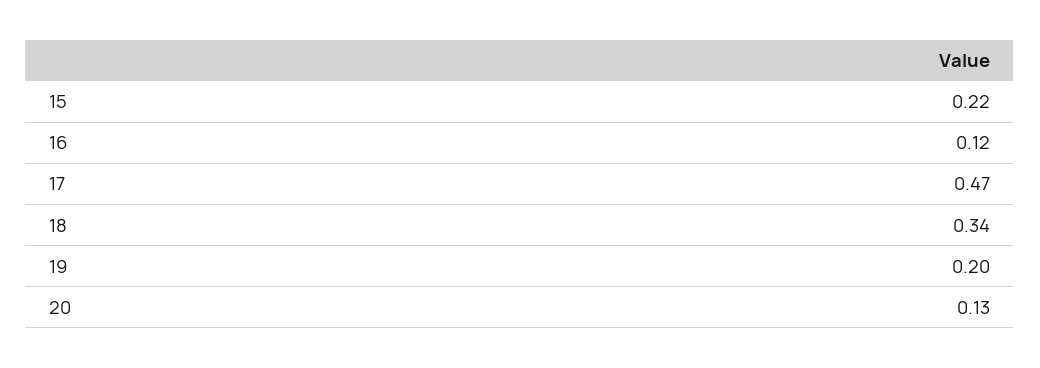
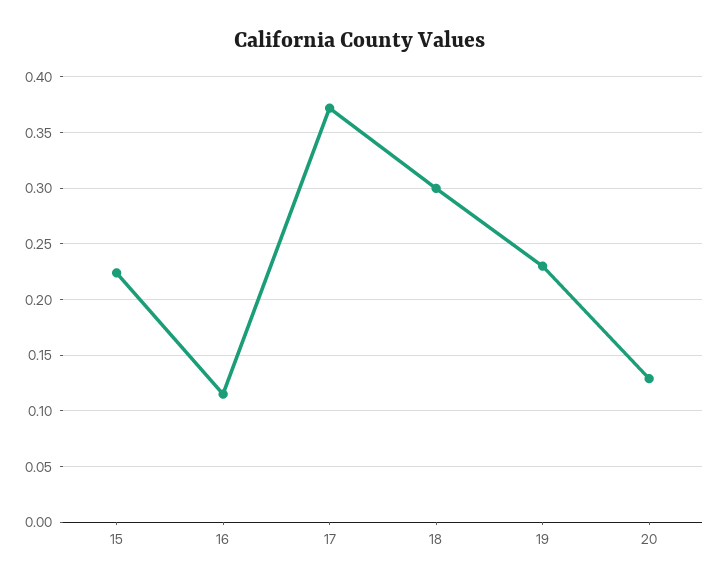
  {
    "15": 0.22,
    "16": 0.12,
-   "17": 0.47,
+   "17": 0.37,
-   "18": 0.34,
+   "18": 0.3,
-   "19": 0.2,
+   "19": 0.23,
    "20": 0.13
  }

